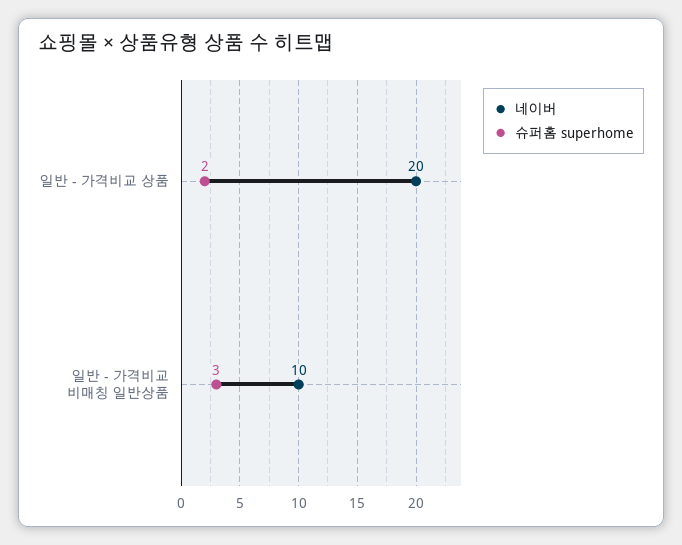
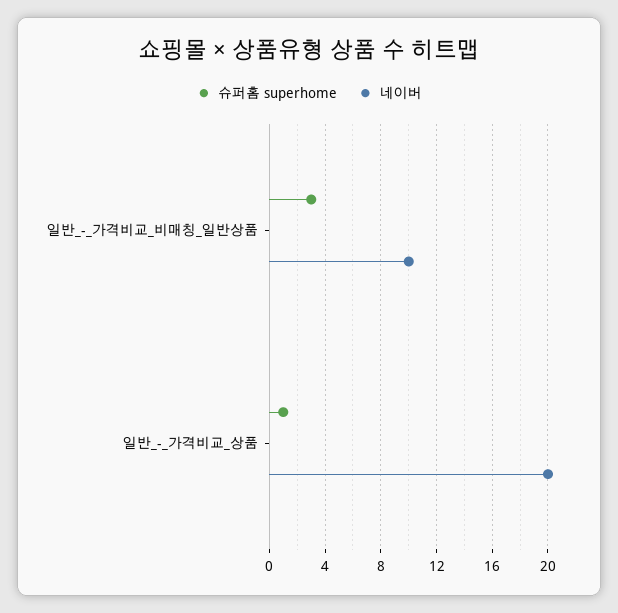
  {
    "네이버": {
      "일반 - 가격비교 상품": 20,
      "일반 - 가격비교 비매칭 일반상품": 10
    },
    "슈퍼홈 superhome": {
-     "일반 - 가격비교 상품": 2,
+     "일반 - 가격비교 상품": 1,
      "일반 - 가격비교 비매칭 일반상품": 3
    }
  }

